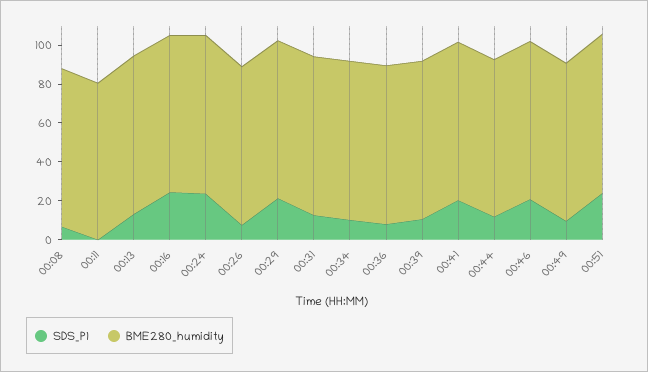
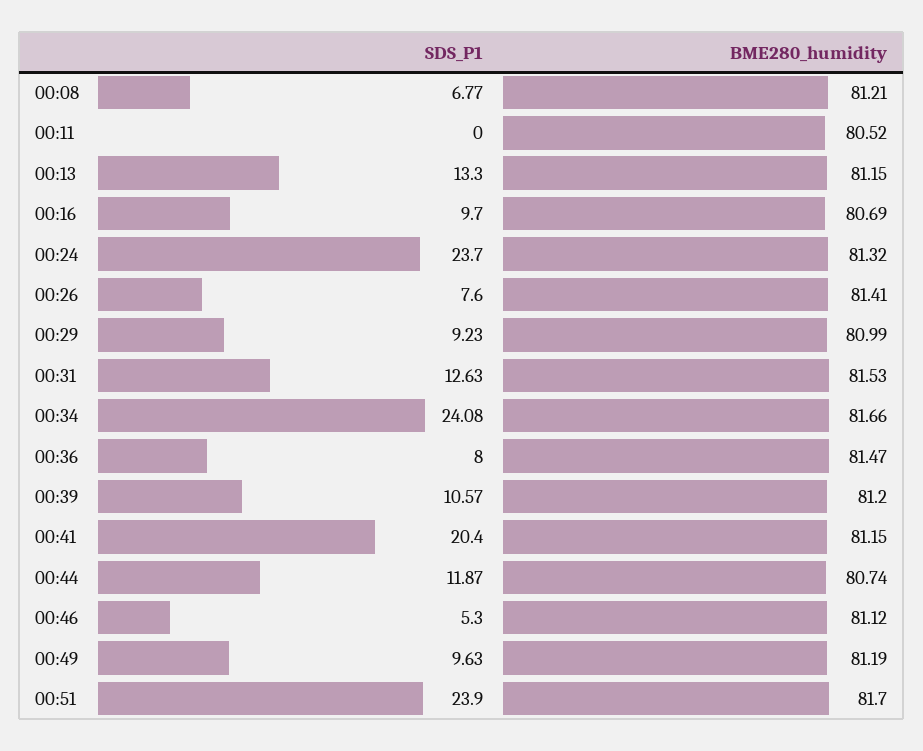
  {
    "SDS_P1": {
      "00:08": 6.77,
      "00:11": 0,
      "00:13": 13.3,
-     "00:16": 25,
+     "00:16": 9.7,
      "00:24": 23.7,
      "00:26": 7.6,
-     "00:29": 20,
+     "00:29": 9.23,
      "00:31": 12.63,
-     "00:34": 10,
+     "00:34": 24.08,
      "00:36": 8,
      "00:39": 10.57,
      "00:41": 20.4,
      "00:44": 11.87,
-     "00:46": 20,
+     "00:46": 5.3,
      "00:49": 9.63,
      "00:51": 23.9
    },
    "BME280_humidity": {
      "00:08": 81.21,
      "00:11": 80.52,
      "00:13": 81.15,
      "00:16": 80.69,
      "00:24": 81.32,
      "00:26": 81.41,
      "00:29": 80.99,
      "00:31": 81.53,
      "00:34": 81.66,
      "00:36": 81.47,
      "00:39": 81.2,
      "00:41": 81.15,
      "00:44": 80.74,
      "00:46": 81.12,
      "00:49": 81.19,
      "00:51": 81.7
    }
  }

